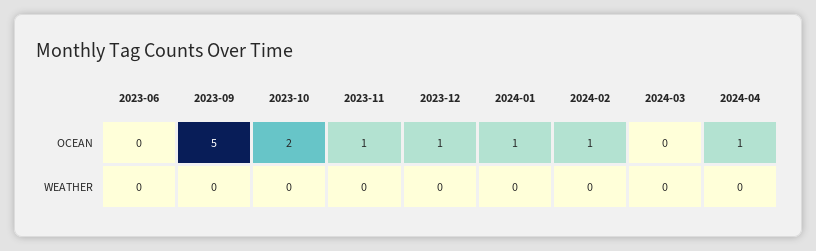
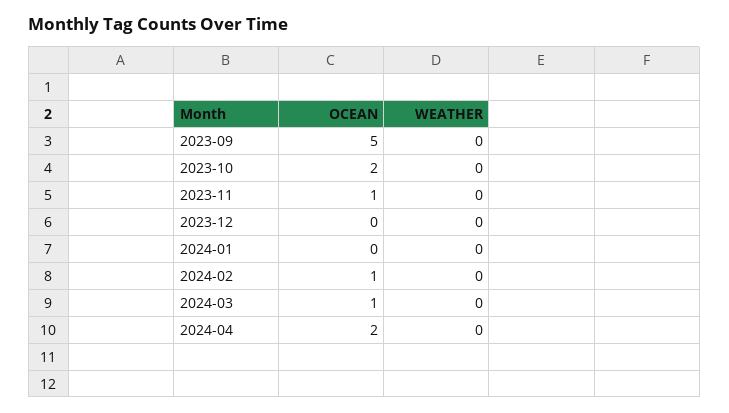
  {
-   "2023-06": {
-     "OCEAN": 0,
-     "WEATHER": 0
-   },
    "2023-09": {
      "OCEAN": 5,
      "WEATHER": 0
    },
    "2023-10": {
      "OCEAN": 2,
      "WEATHER": 0
    },
    "2023-11": {
      "OCEAN": 1,
      "WEATHER": 0
    },
    "2023-12": {
-     "OCEAN": 1,
+     "OCEAN": 0,
      "WEATHER": 0
    },
    "2024-01": {
-     "OCEAN": 1,
+     "OCEAN": 0,
      "WEATHER": 0
    },
    "2024-02": {
      "OCEAN": 1,
      "WEATHER": 0
    },
    "2024-03": {
-     "OCEAN": 0,
+     "OCEAN": 1,
      "WEATHER": 0
    },
    "2024-04": {
-     "OCEAN": 1,
+     "OCEAN": 2,
      "WEATHER": 0
    }
  }

